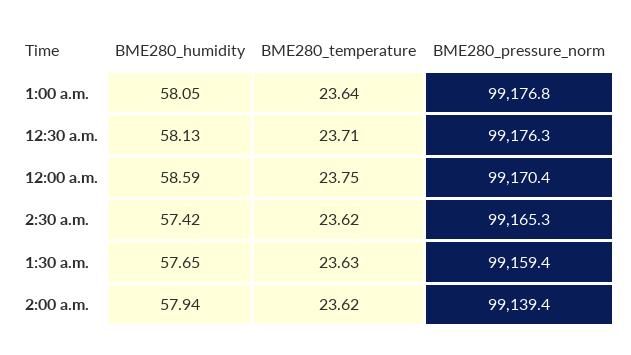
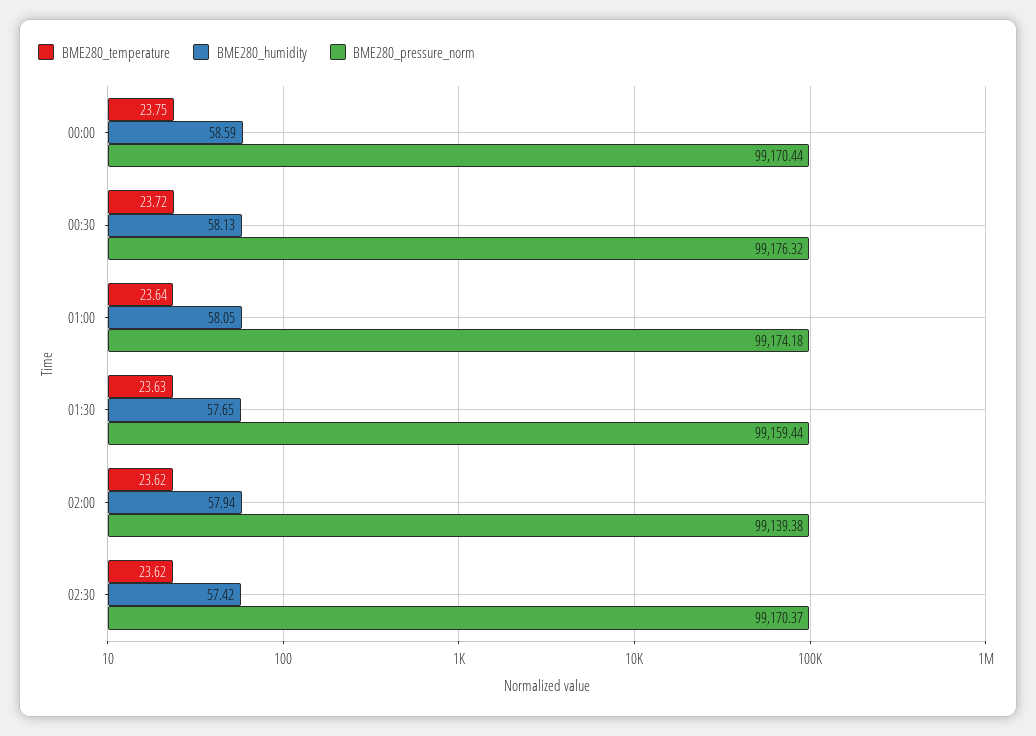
  {
    "BME280_humidity": {
      "1:00 a.m.": 58.05,
      "12:30 a.m.": 58.13,
      "12:00 a.m.": 58.59,
      "2:30 a.m.": 57.42,
      "1:30 a.m.": 57.65,
      "2:00 a.m.": 57.94
    },
    "BME280_temperature": {
      "1:00 a.m.": 23.64,
-     "12:30 a.m.": 23.71,
+     "12:30 a.m.": 23.72,
      "12:00 a.m.": 23.75,
      "2:30 a.m.": 23.62,
      "1:30 a.m.": 23.63,
      "2:00 a.m.": 23.62
    },
    "BME280_pressure_norm": {
-     "1:00 a.m.": 99176.8,
+     "1:00 a.m.": 99174.18,
      "12:30 a.m.": 99176.32,
      "12:00 a.m.": 99170.44,
-     "2:30 a.m.": 99165.3,
+     "2:30 a.m.": 99170.37,
      "1:30 a.m.": 99159.44,
      "2:00 a.m.": 99139.38
    }
  }

